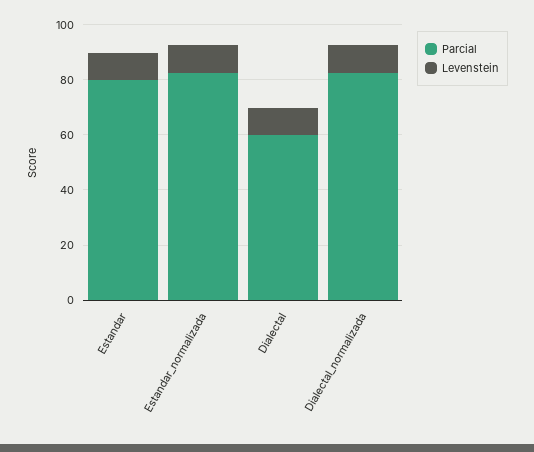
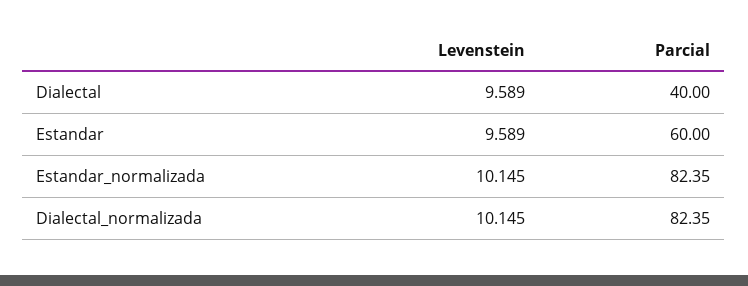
  {
    "Parcial": {
-     "Estandar": 80,
+     "Estandar": 60,
      "Estandar_normalizada": 82.35,
-     "Dialectal": 60,
+     "Dialectal": 40,
      "Dialectal_normalizada": 82.35
    },
    "Levenstein": {
      "Estandar": 9.589,
      "Estandar_normalizada": 10.145,
      "Dialectal": 9.589,
      "Dialectal_normalizada": 10.145
    }
  }

